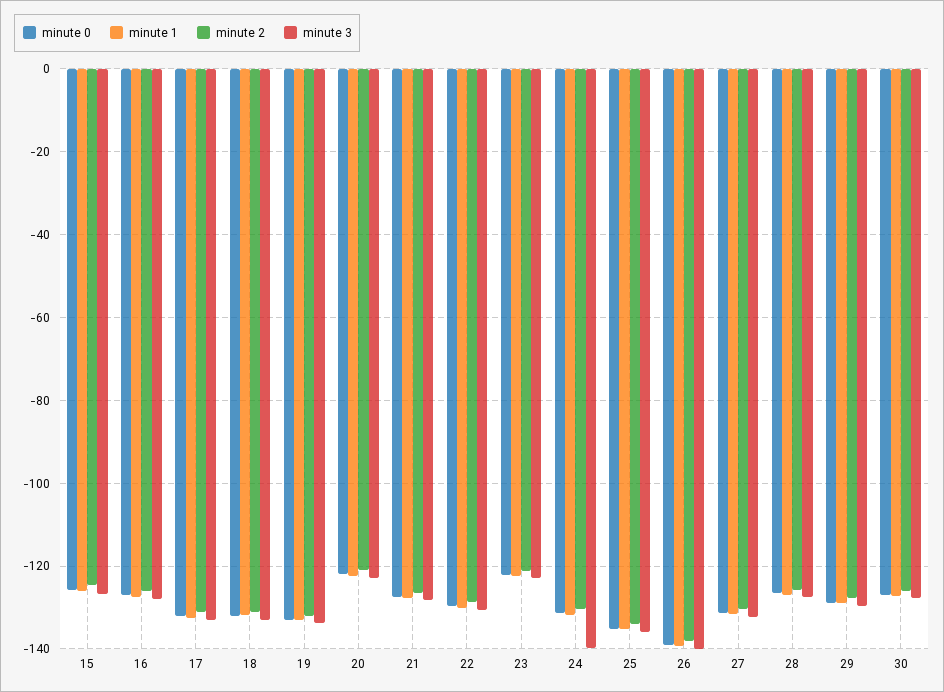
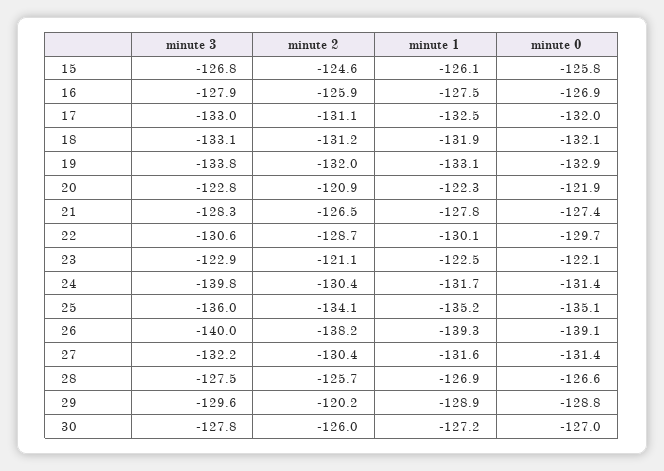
  {
    "minute 0": {
      "15": -125.8,
      "16": -126.9,
      "17": -132,
      "18": -132.1,
      "19": -132.9,
      "20": -121.9,
      "21": -127.4,
      "22": -129.7,
      "23": -122.1,
      "24": -131.4,
      "25": -135.1,
      "26": -139.1,
      "27": -131.4,
      "28": -126.6,
      "29": -128.8,
      "30": -127
    },
    "minute 1": {
      "15": -126.1,
      "16": -127.5,
      "17": -132.5,
      "18": -131.9,
      "19": -133.1,
      "20": -122.3,
      "21": -127.8,
      "22": -130.1,
      "23": -122.5,
      "24": -131.7,
      "25": -135.2,
      "26": -139.3,
      "27": -131.6,
      "28": -126.9,
      "29": -128.9,
      "30": -127.2
    },
    "minute 2": {
      "15": -124.6,
      "16": -125.9,
      "17": -131.1,
      "18": -131.2,
      "19": -132,
      "20": -120.9,
      "21": -126.5,
      "22": -128.7,
      "23": -121.1,
      "24": -130.4,
      "25": -134.1,
      "26": -138.2,
      "27": -130.4,
      "28": -125.7,
-     "29": -128,
+     "29": -120.2,
      "30": -126
    },
    "minute 3": {
      "15": -126.8,
      "16": -127.9,
      "17": -133,
      "18": -133.1,
      "19": -133.8,
      "20": -122.8,
      "21": -128.3,
      "22": -130.6,
      "23": -122.9,
      "24": -139.8,
      "25": -136,
      "26": -140,
      "27": -132.2,
      "28": -127.5,
      "29": -129.6,
      "30": -127.8
    }
  }

